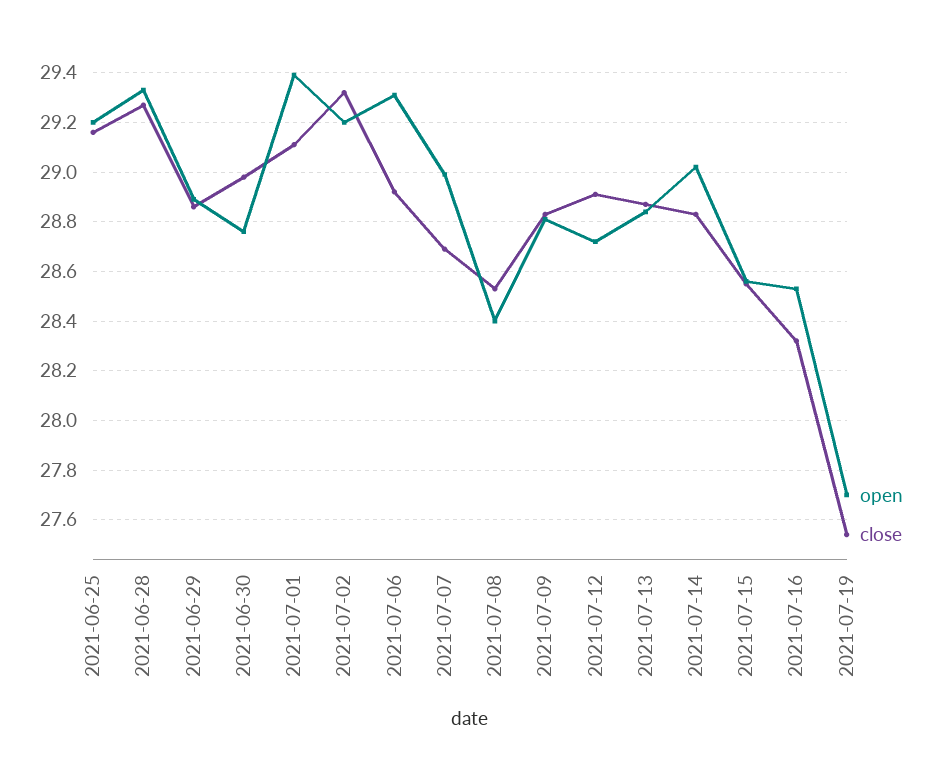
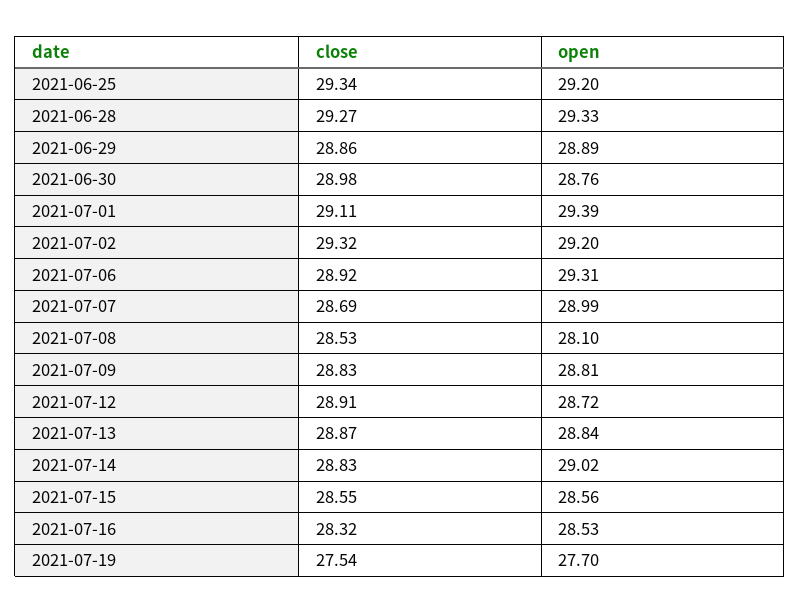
  {
    "open": {
      "2021-06-25": 29.2,
      "2021-06-28": 29.33,
      "2021-06-29": 28.89,
      "2021-06-30": 28.76,
      "2021-07-01": 29.39,
      "2021-07-02": 29.2,
      "2021-07-06": 29.31,
      "2021-07-07": 28.99,
-     "2021-07-08": 28.4,
+     "2021-07-08": 28.1,
      "2021-07-09": 28.81,
      "2021-07-12": 28.72,
      "2021-07-13": 28.84,
      "2021-07-14": 29.02,
      "2021-07-15": 28.56,
      "2021-07-16": 28.53,
      "2021-07-19": 27.7
    },
    "close": {
-     "2021-06-25": 29.15,
+     "2021-06-25": 29.34,
      "2021-06-28": 29.27,
      "2021-06-29": 28.86,
      "2021-06-30": 28.98,
      "2021-07-01": 29.11,
      "2021-07-02": 29.32,
      "2021-07-06": 28.92,
      "2021-07-07": 28.69,
      "2021-07-08": 28.53,
      "2021-07-09": 28.83,
      "2021-07-12": 28.91,
      "2021-07-13": 28.87,
      "2021-07-14": 28.83,
      "2021-07-15": 28.55,
      "2021-07-16": 28.32,
      "2021-07-19": 27.54
    }
  }

